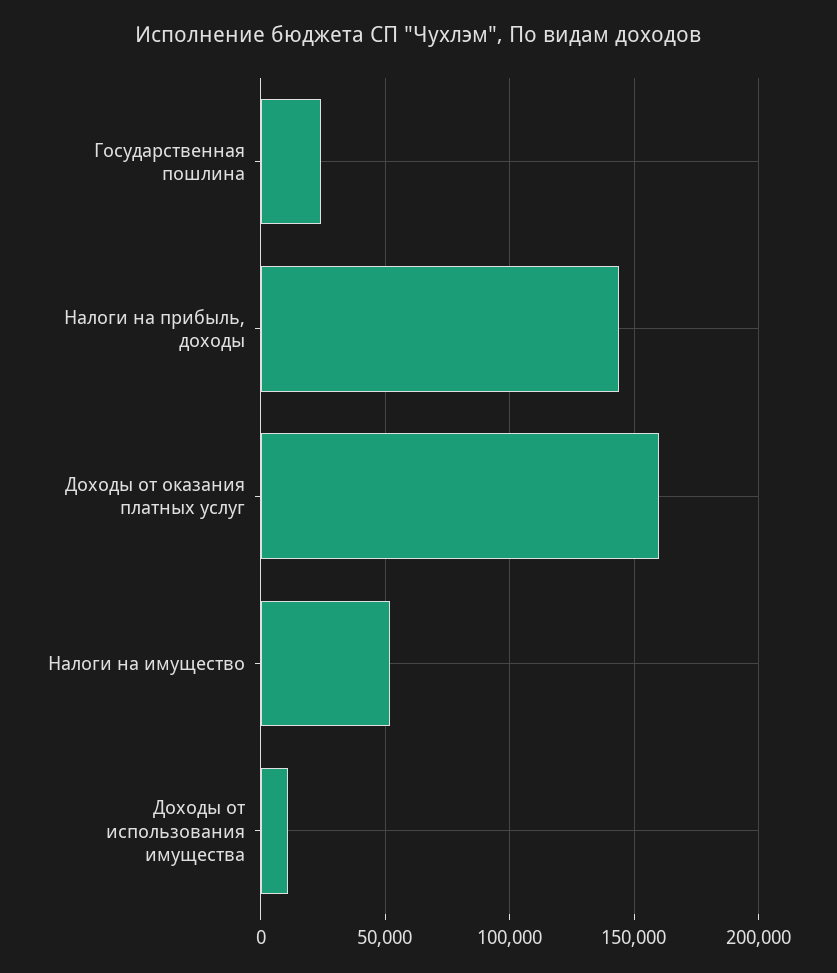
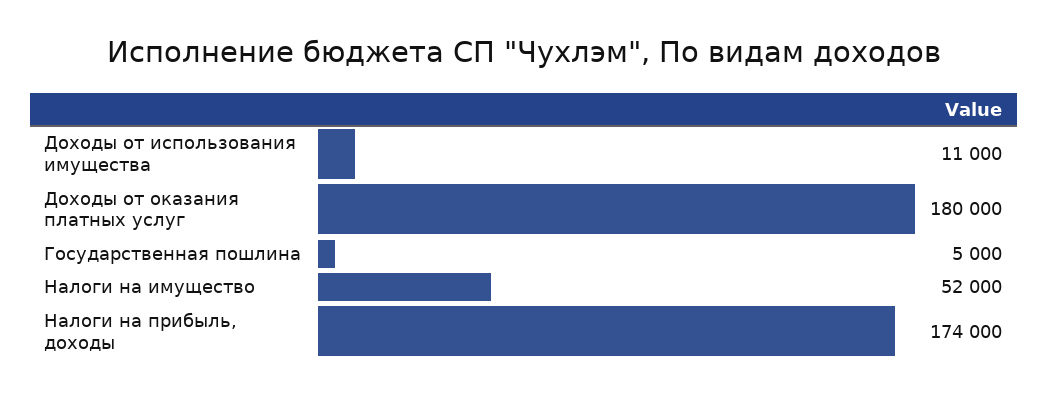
  {
-   "Государственная пошлина": 25000,
+   "Государственная пошлина": 5000,
-   "Налоги на прибыль, доходы": 145000,
+   "Налоги на прибыль, доходы": 174000,
-   "Доходы от оказания платных услуг": 160000,
+   "Доходы от оказания платных услуг": 180000,
    "Налоги на имущество": 52000,
    "Доходы от использования имущества": 11000
  }

